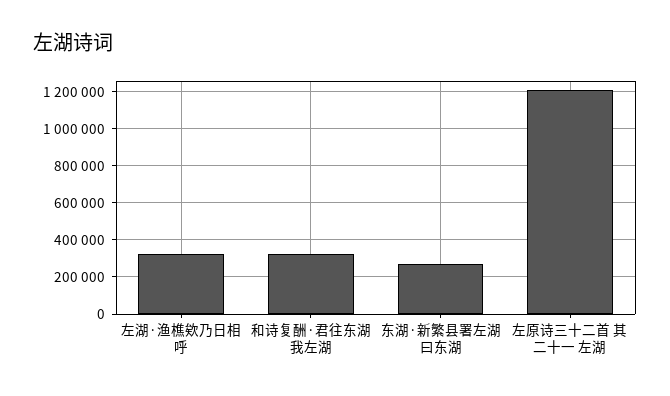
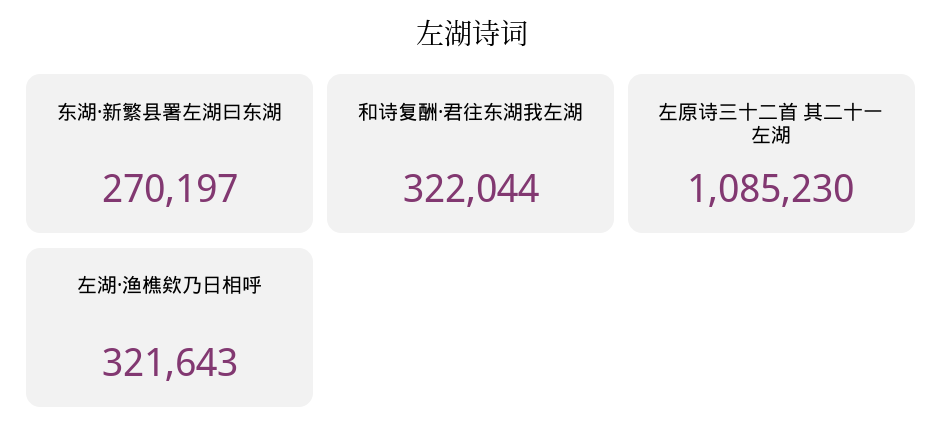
  {
    "左湖·渔樵欸乃日相呼": 321643,
    "和诗复酬·君往东湖我左湖": 322044,
    "东湖·新繁县署左湖曰东湖": 270197,
-   "左原诗三十二首 其二十一 左湖": 1200000
+   "左原诗三十二首 其二十一 左湖": 1085230
  }

